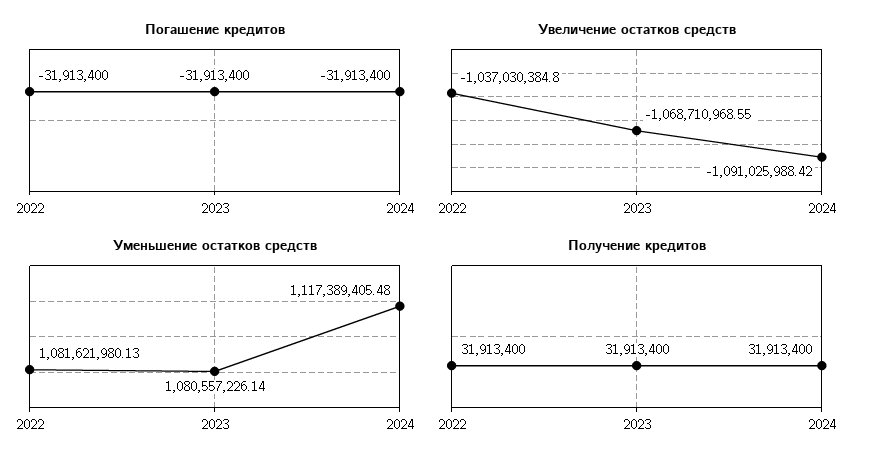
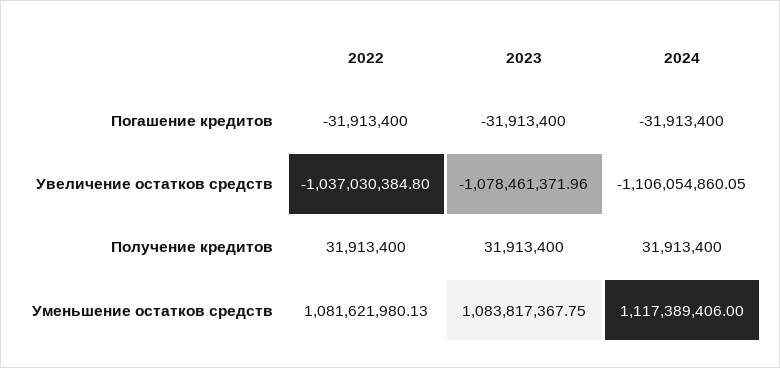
  {
    "Погашение кредитов": {
      "2022": -31913400,
      "2023": -31913400,
      "2024": -31913400
    },
    "Увеличение остатков средств": {
      "2022": -1037030384.8,
-     "2023": -1068710968.55,
+     "2023": -1078461371.96,
-     "2024": -1091025988.42
+     "2024": -1106054860.05
    },
    "Уменьшение остатков средств": {
      "2022": 1081621980.13,
-     "2023": 1080557226.14,
+     "2023": 1083817367.75,
-     "2024": 1117389405.48
+     "2024": 1117389406
    },
    "Получение кредитов": {
      "2022": 31913400,
      "2023": 31913400,
      "2024": 31913400
    }
  }

